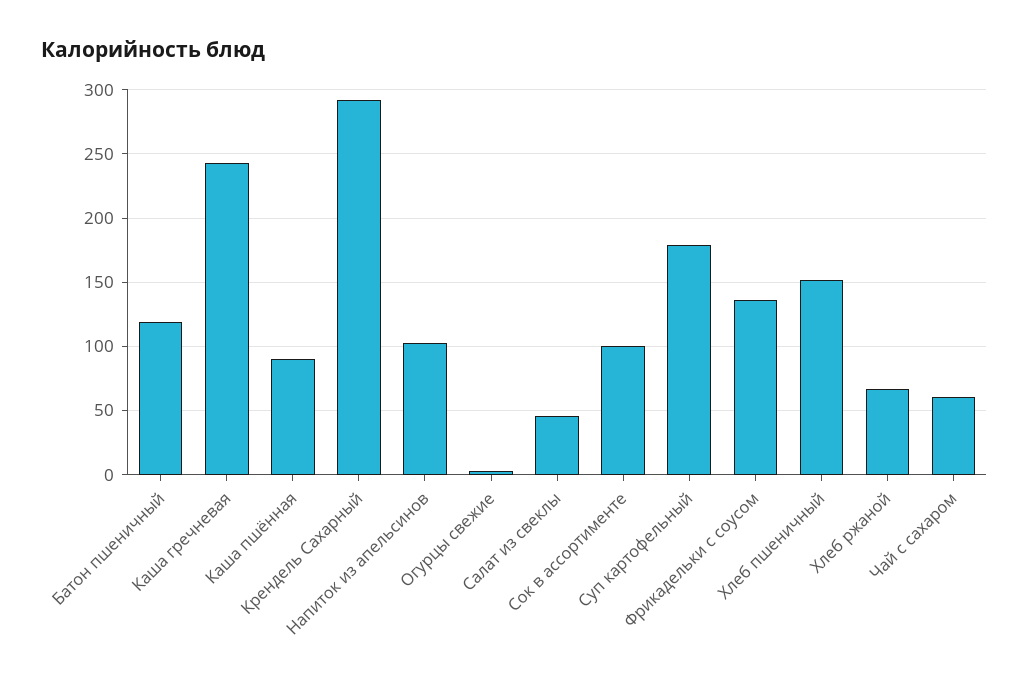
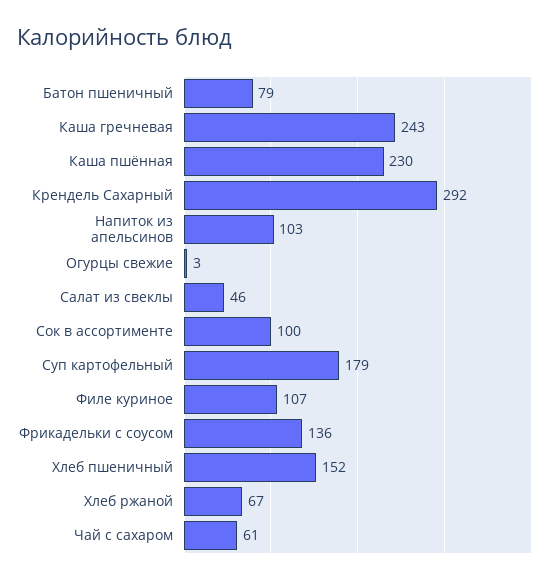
  {
-   "Батон пшеничный": 120,
+   "Батон пшеничный": 79,
    "Каша гречневая": 243,
-   "Каша пшённая": 90,
+   "Каша пшённая": 230,
    "Крендель Сахарный": 292,
    "Напиток из апельсинов": 103,
    "Огурцы свежие": 3,
    "Салат из свеклы": 46,
    "Сок в ассортименте": 100,
    "Суп картофельный": 179,
    "Фрикадельки с соусом": 136,
    "Хлеб пшеничный": 152,
    "Хлеб ржаной": 67,
-   "Чай с сахаром": 61
+   "Чай с сахаром": 61,
+   "Филе куриное": 107
  }

